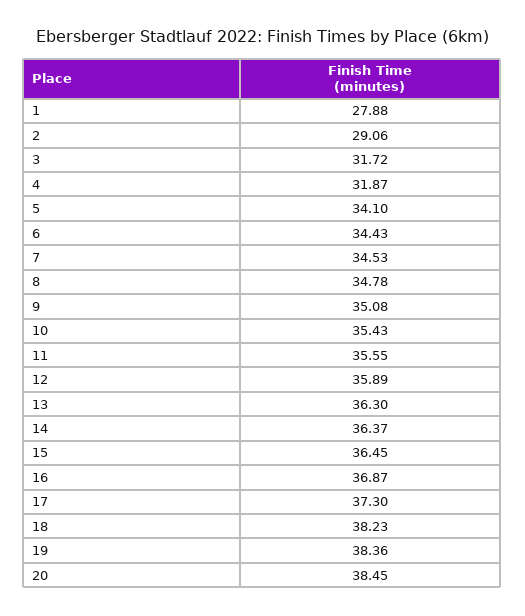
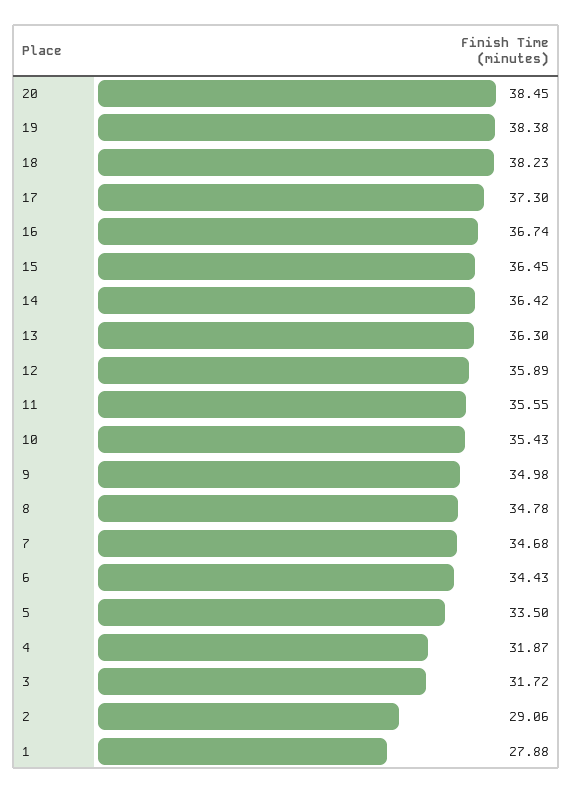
  {
    "1": 27.88,
    "2": 29.06,
    "3": 31.72,
    "4": 31.87,
-   "5": 34.1,
+   "5": 33.5,
    "6": 34.43,
-   "7": 34.53,
+   "7": 34.68,
    "8": 34.78,
-   "9": 35.08,
+   "9": 34.98,
    "10": 35.43,
    "11": 35.55,
    "12": 35.89,
    "13": 36.3,
-   "14": 36.37,
+   "14": 36.42,
    "15": 36.45,
-   "16": 36.87,
+   "16": 36.74,
    "17": 37.3,
    "18": 38.23,
-   "19": 38.36,
+   "19": 38.38,
    "20": 38.45
  }

